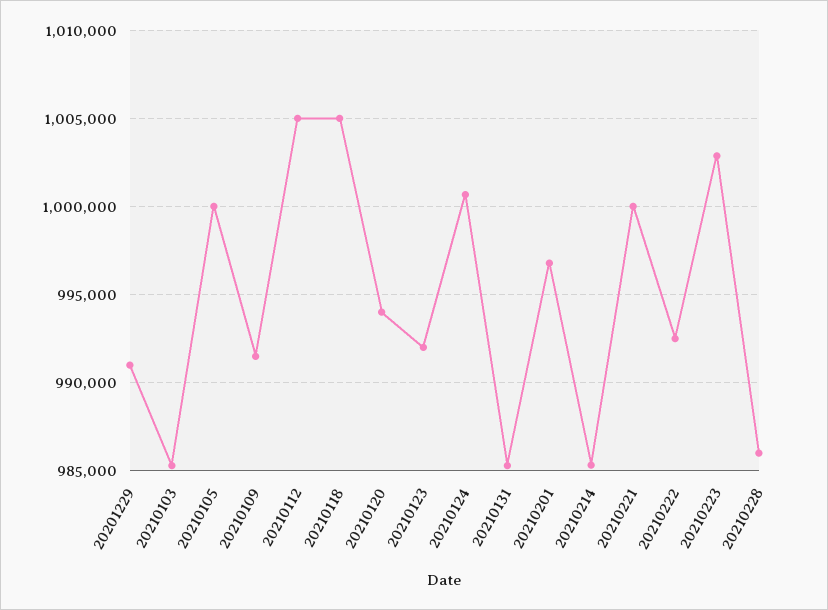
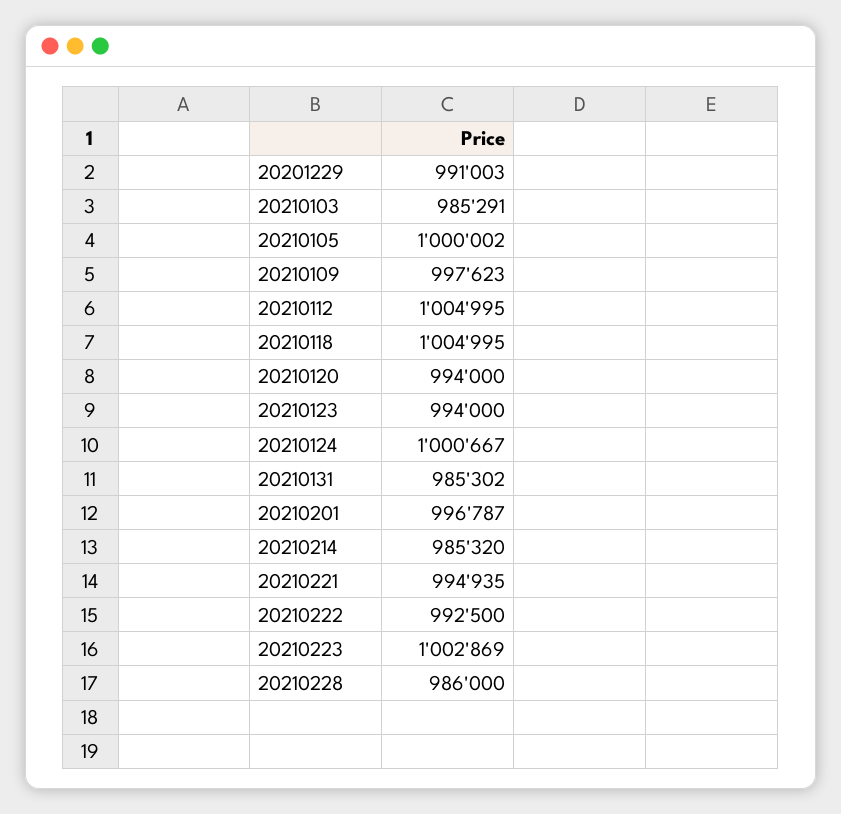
  {
    "20201229": 991003,
    "20210103": 985291,
    "20210105": 1000002,
-   "20210109": 991500,
+   "20210109": 997623,
    "20210112": 1004995,
    "20210118": 1004995,
    "20210120": 994000,
-   "20210123": 992000,
+   "20210123": 994000,
    "20210124": 1000667,
    "20210131": 985302,
    "20210201": 996787,
    "20210214": 985320,
-   "20210221": 1000000,
+   "20210221": 994935,
    "20210222": 992500,
    "20210223": 1002869,
    "20210228": 986000
  }

